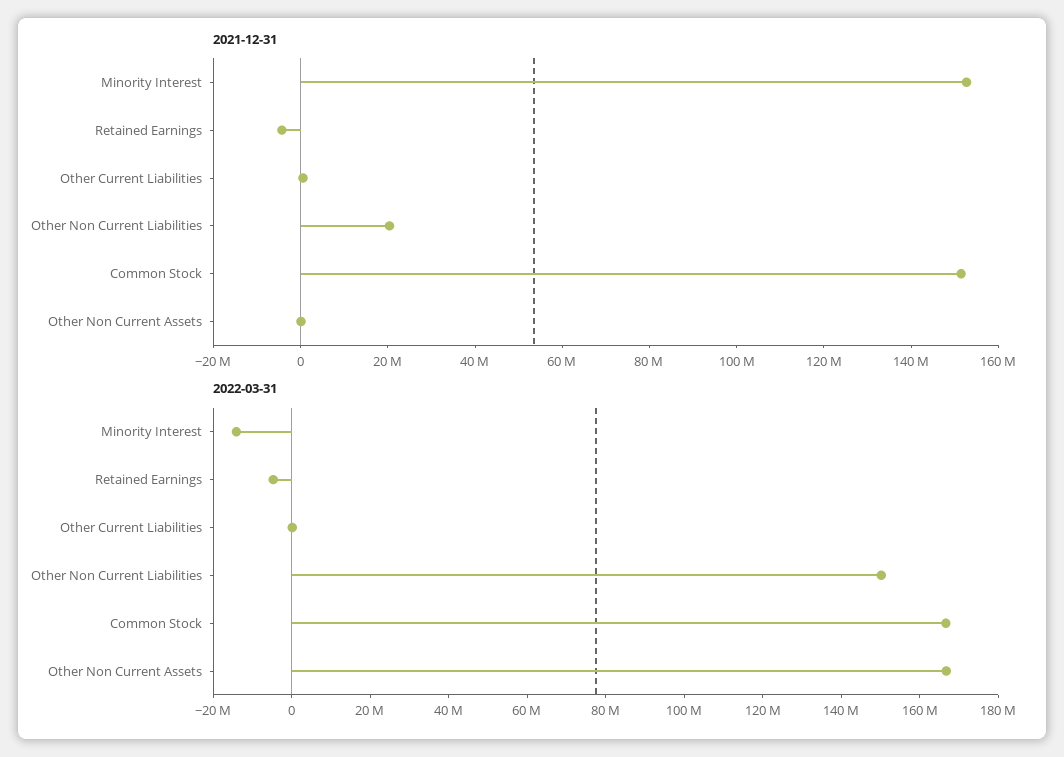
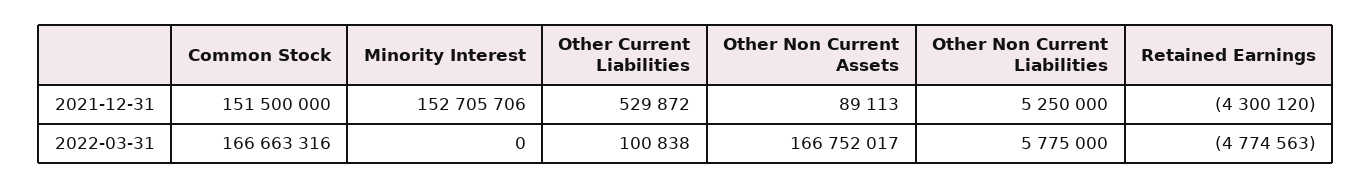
  {
    "2021-12-31": {
      "Minority Interest": 152705706,
      "Retained Earnings": -4300120,
      "Other Current Liabilities": 529872,
-     "Other Non Current Liabilities": 20000000,
+     "Other Non Current Liabilities": 5250000,
      "Common Stock": 151500000,
      "Other Non Current Assets": 89113
    },
    "2022-03-31": {
-     "Minority Interest": -15000000,
+     "Minority Interest": 0,
      "Retained Earnings": -4774563,
      "Other Current Liabilities": 100838,
-     "Other Non Current Liabilities": 150000000,
+     "Other Non Current Liabilities": 5775000,
      "Common Stock": 166663316,
      "Other Non Current Assets": 166752017
    }
  }

